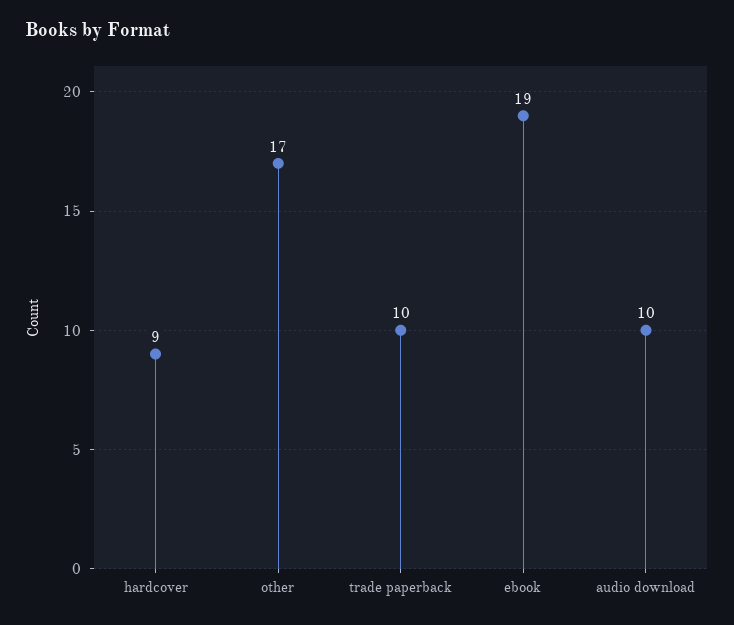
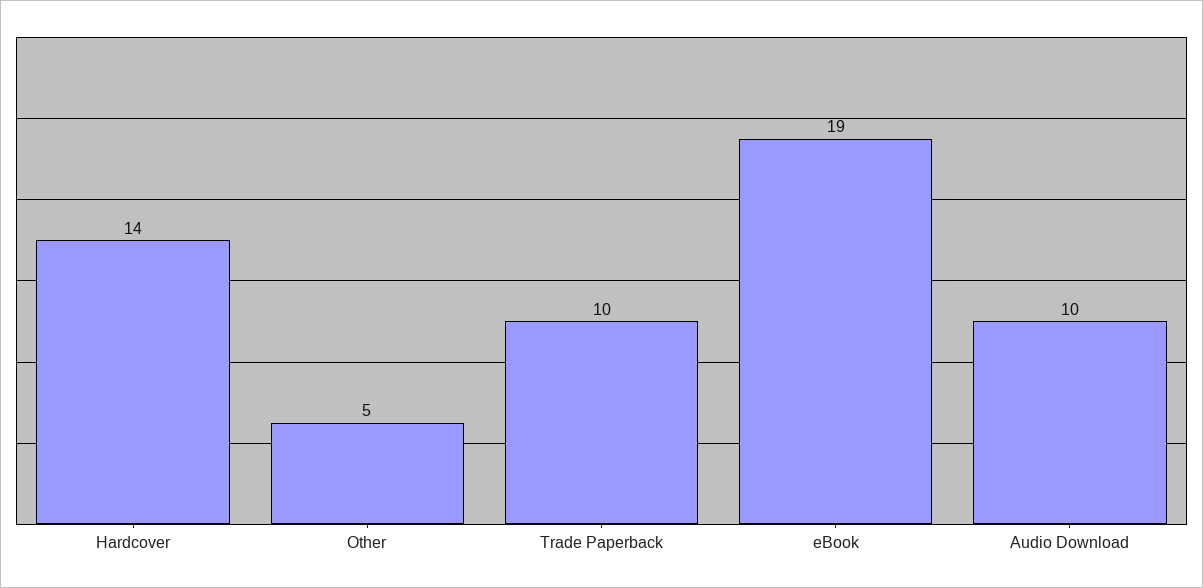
  {
-   "hardcover": 9,
+   "hardcover": 14,
-   "other": 17,
+   "other": 5,
    "trade paperback": 10,
    "ebook": 19,
    "audio download": 10
  }

